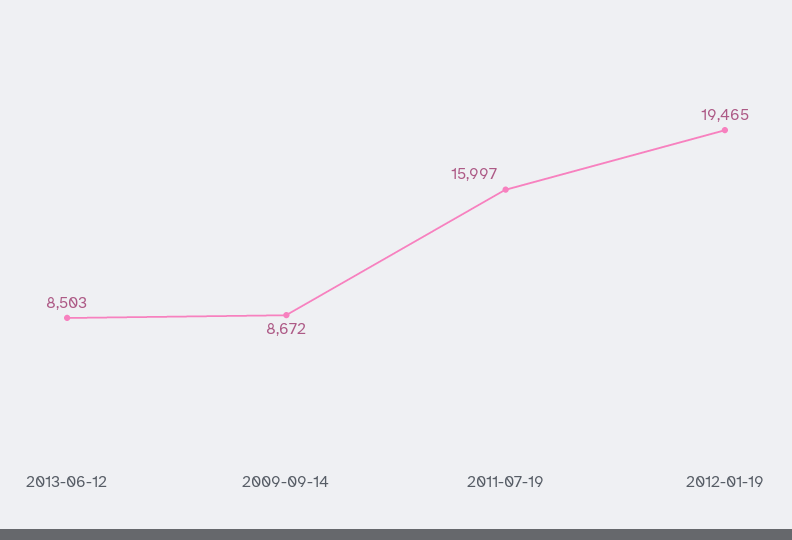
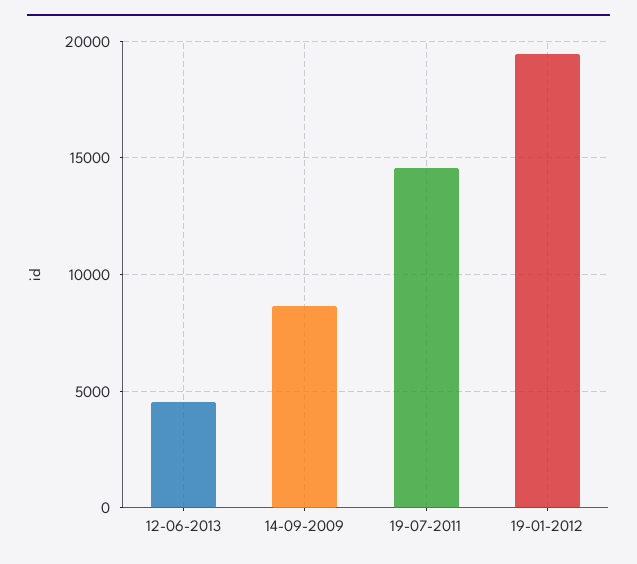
  {
-   "2013-06-12": 8503,
+   "2013-06-12": 4500,
    "2009-09-14": 8672,
-   "2011-07-19": 15997,
+   "2011-07-19": 14500,
    "2012-01-19": 19465
  }

